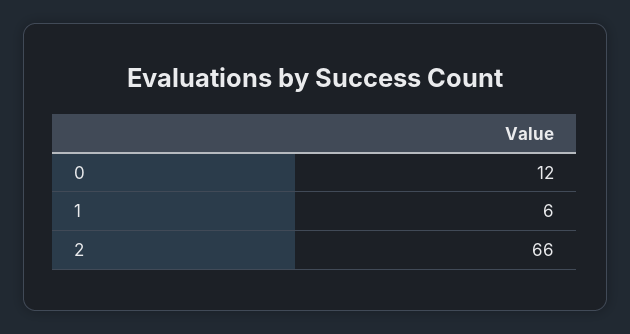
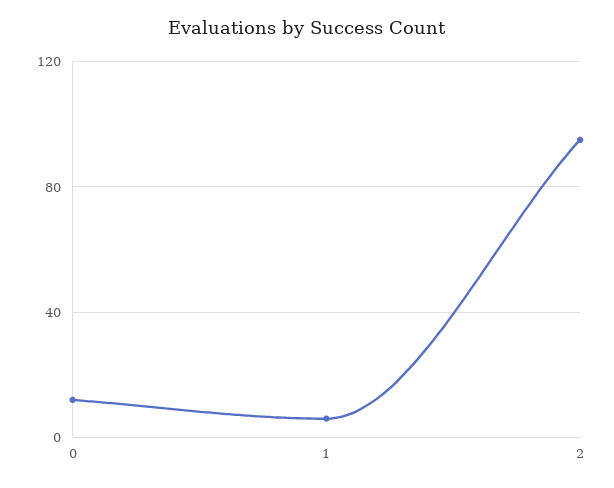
  {
    "0": 12,
    "1": 6,
-   "2": 66
+   "2": 95
  }

